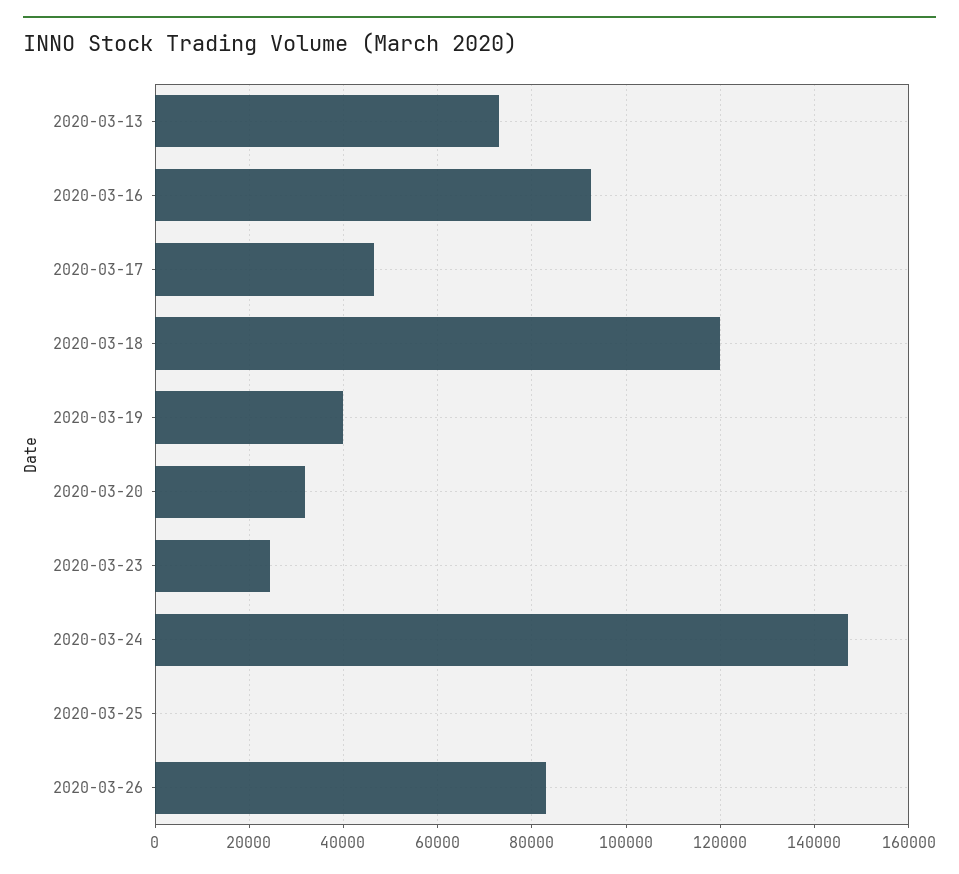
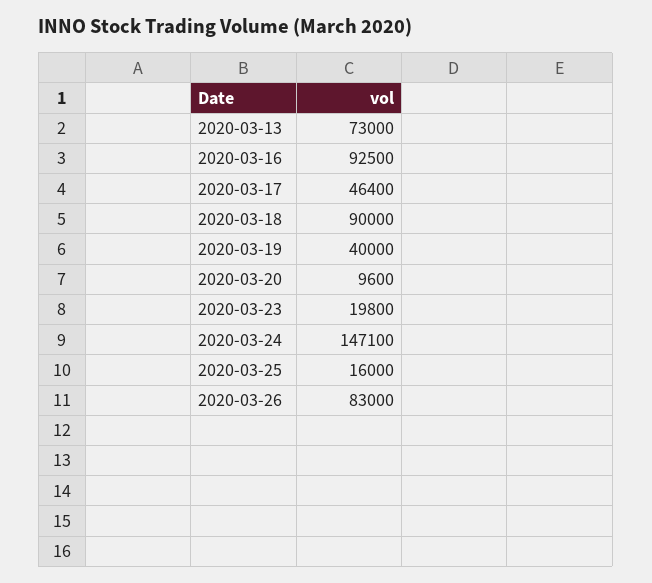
  {
    "2020-03-13": 73000,
    "2020-03-16": 92500,
    "2020-03-17": 46400,
-   "2020-03-18": 120000,
+   "2020-03-18": 90000,
    "2020-03-19": 40000,
-   "2020-03-20": 32000,
+   "2020-03-20": 9600,
-   "2020-03-23": 24000,
+   "2020-03-23": 19800,
    "2020-03-24": 147100,
-   "2020-03-25": 0,
+   "2020-03-25": 16000,
    "2020-03-26": 83000
  }

